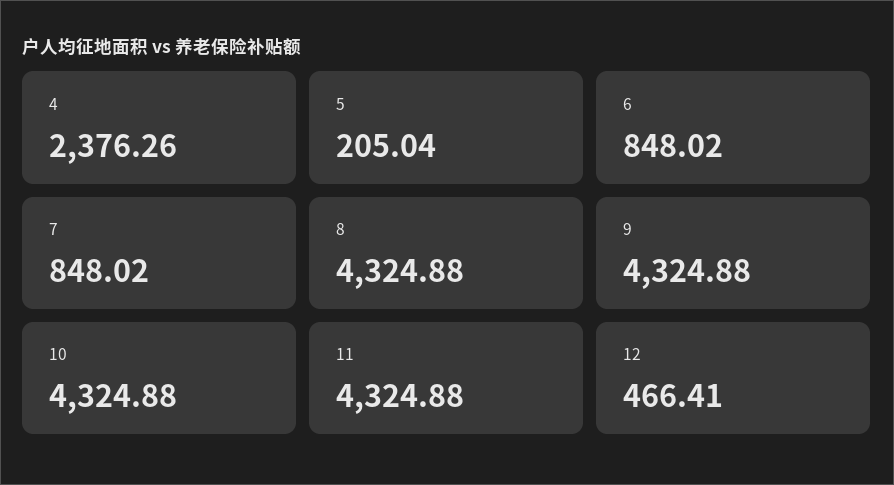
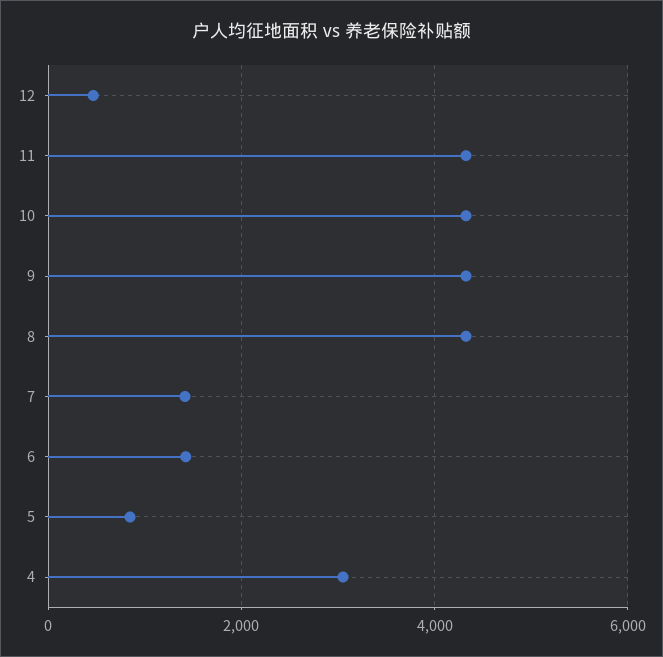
  {
-   "4": 2376.26,
+   "4": 3000,
-   "5": 205.04,
+   "5": 800,
-   "6": 848.02,
+   "6": 1400,
-   "7": 848.02,
+   "7": 1400,
    "8": 4324.88,
    "9": 4324.88,
    "10": 4324.88,
    "11": 4324.88,
    "12": 466.41
  }

